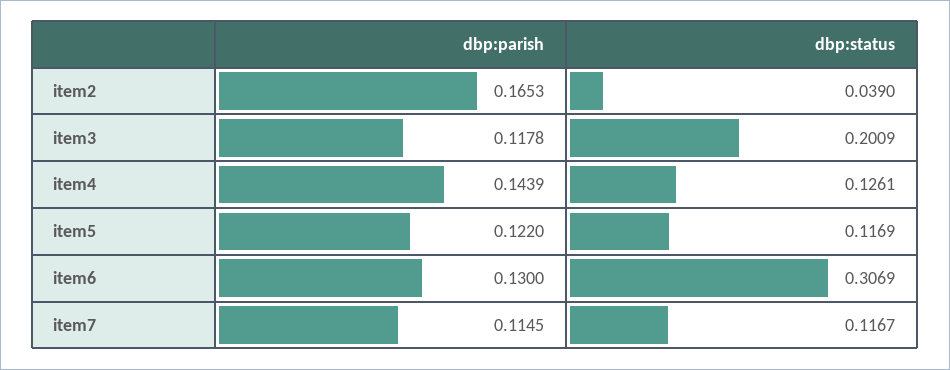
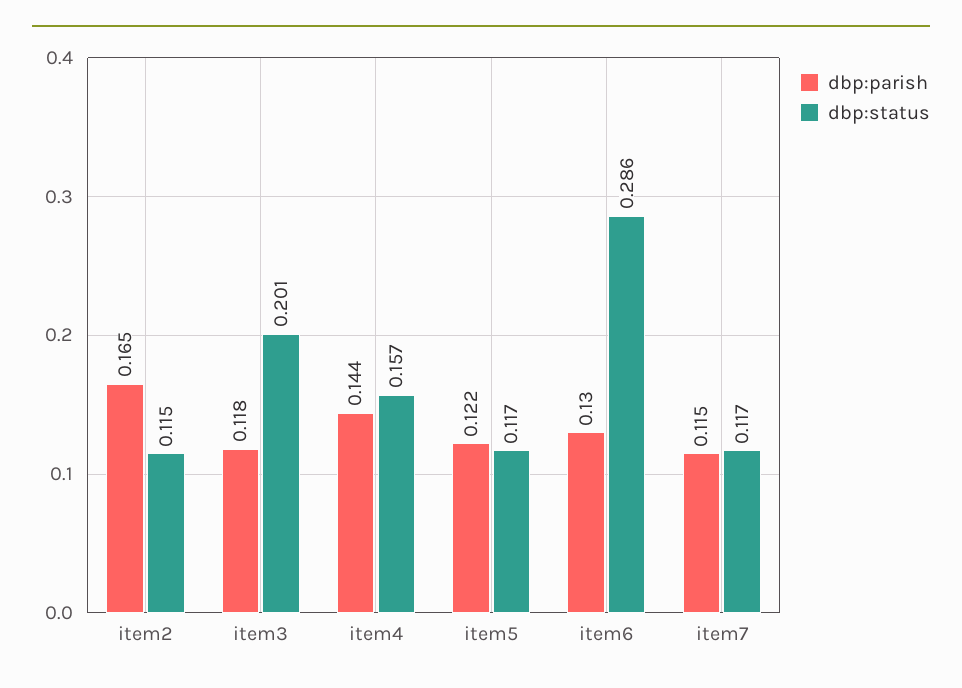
  {
    "dbp:parish": {
      "item2": 0.1653,
      "item3": 0.1178,
      "item4": 0.1439,
      "item5": 0.122,
      "item6": 0.13,
      "item7": 0.1145
    },
    "dbp:status": {
-     "item2": 0.039,
+     "item2": 0.115,
      "item3": 0.2009,
-     "item4": 0.1261,
+     "item4": 0.157,
      "item5": 0.1169,
-     "item6": 0.3069,
+     "item6": 0.286,
      "item7": 0.1167
    }
  }

